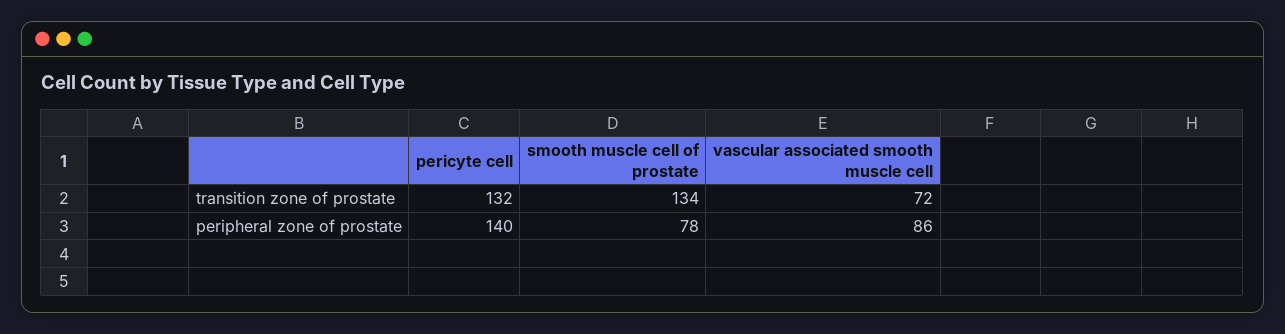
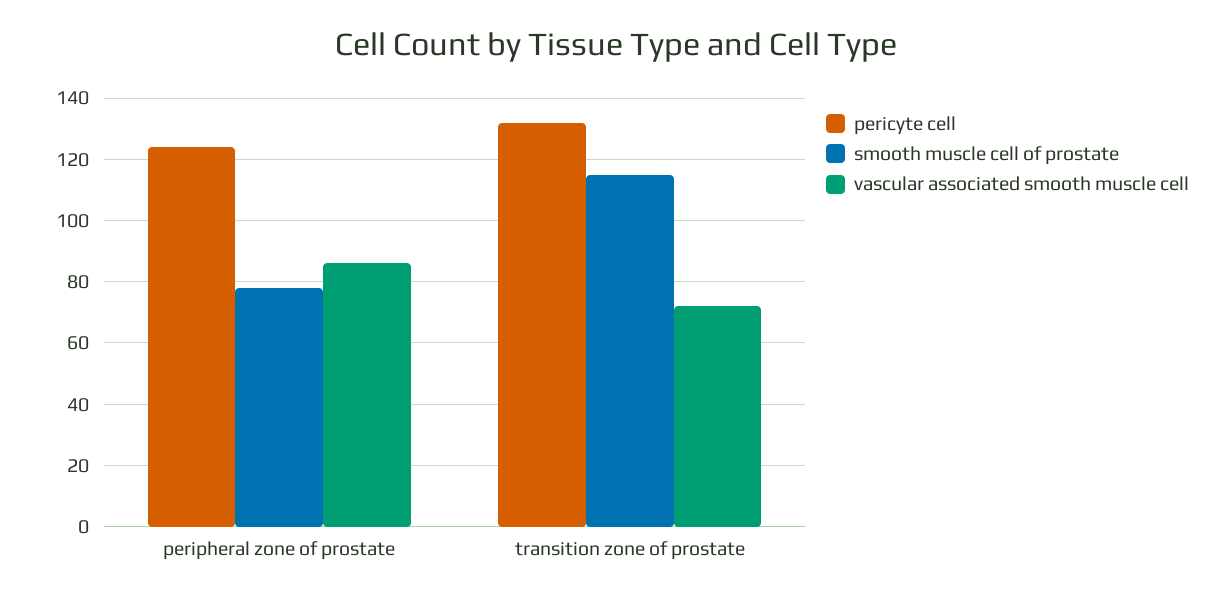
  {
    "pericyte cell": {
      "transition zone of prostate": 132,
-     "peripheral zone of prostate": 140
+     "peripheral zone of prostate": 125
    },
    "smooth muscle cell of prostate": {
-     "transition zone of prostate": 134,
+     "transition zone of prostate": 115,
      "peripheral zone of prostate": 78
    },
    "vascular associated smooth muscle cell": {
      "transition zone of prostate": 72,
      "peripheral zone of prostate": 86
    }
  }

